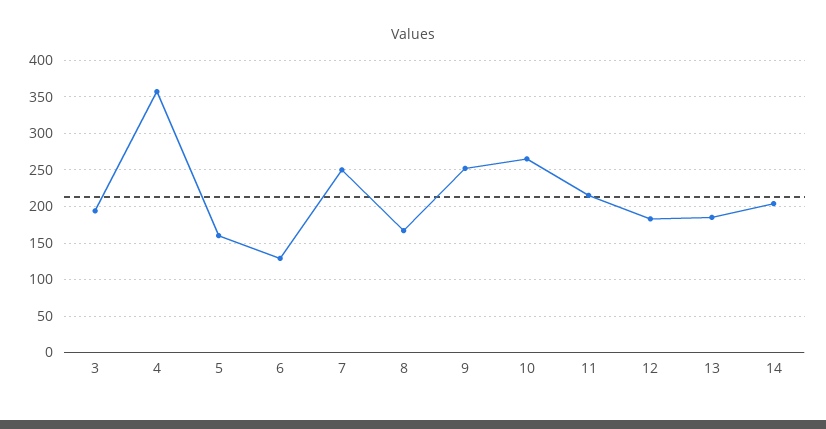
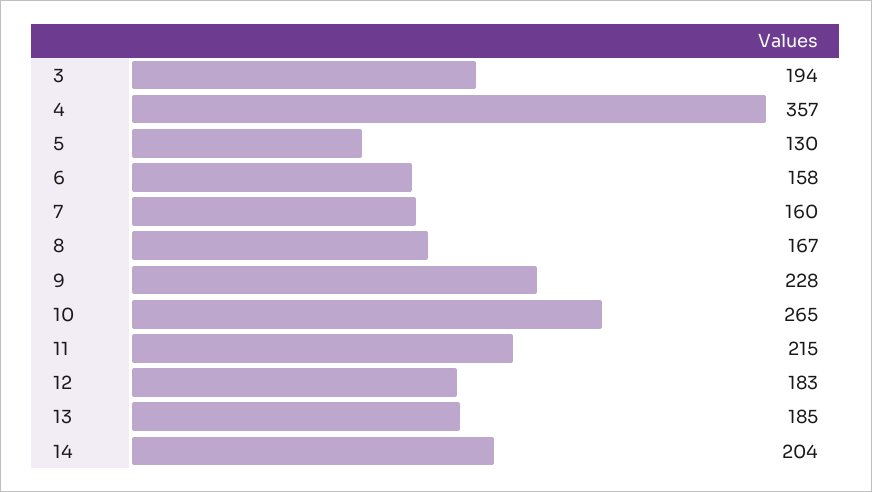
  {
    "3": 194,
    "4": 357,
-   "5": 160,
+   "5": 130,
-   "6": 130,
+   "6": 158,
-   "7": 250,
+   "7": 160,
    "8": 167,
-   "9": 250,
+   "9": 228,
    "10": 265,
    "11": 215,
    "12": 183,
    "13": 185,
    "14": 204
  }

